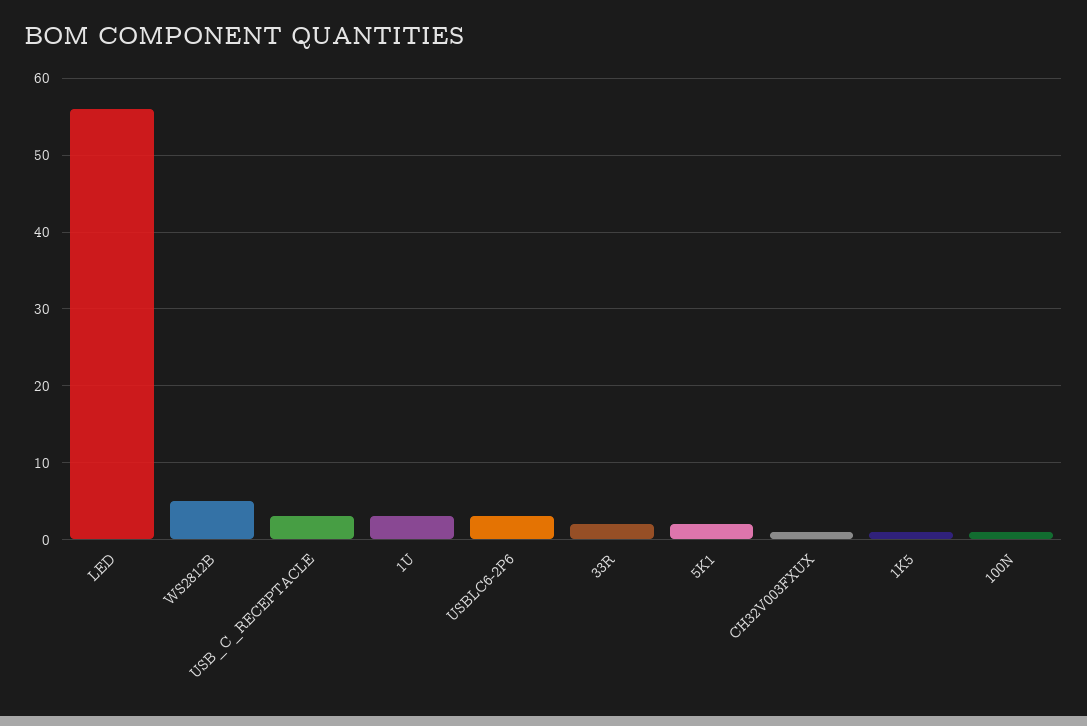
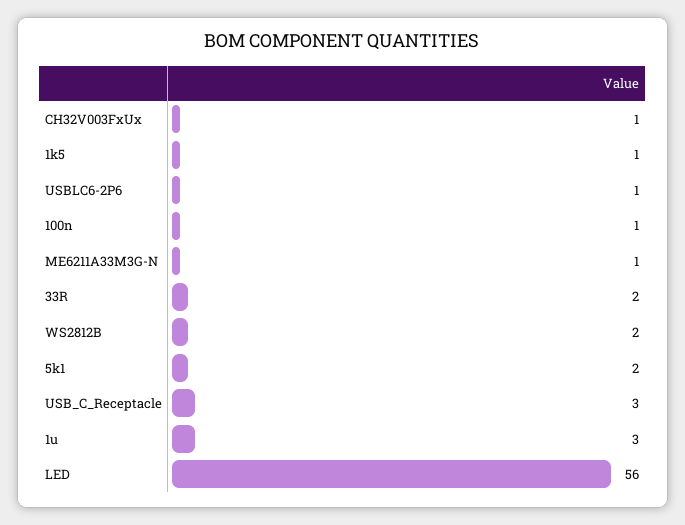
  {
    "LED": 56,
-   "WS2812B": 5,
+   "WS2812B": 2,
    "USB_C_RECEPTACLE": 3,
    "1U": 3,
-   "USBLC6-2P6": 3,
+   "USBLC6-2P6": 1,
    "33R": 2,
    "5K1": 2,
    "CH32V003FXUX": 1,
    "1K5": 1,
-   "100N": 1
+   "100N": 1,
+   "ME6211A33M3G-N": 1
  }

